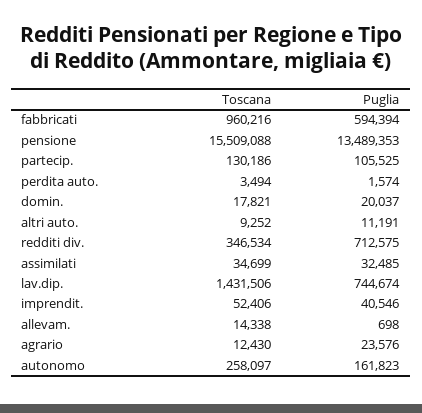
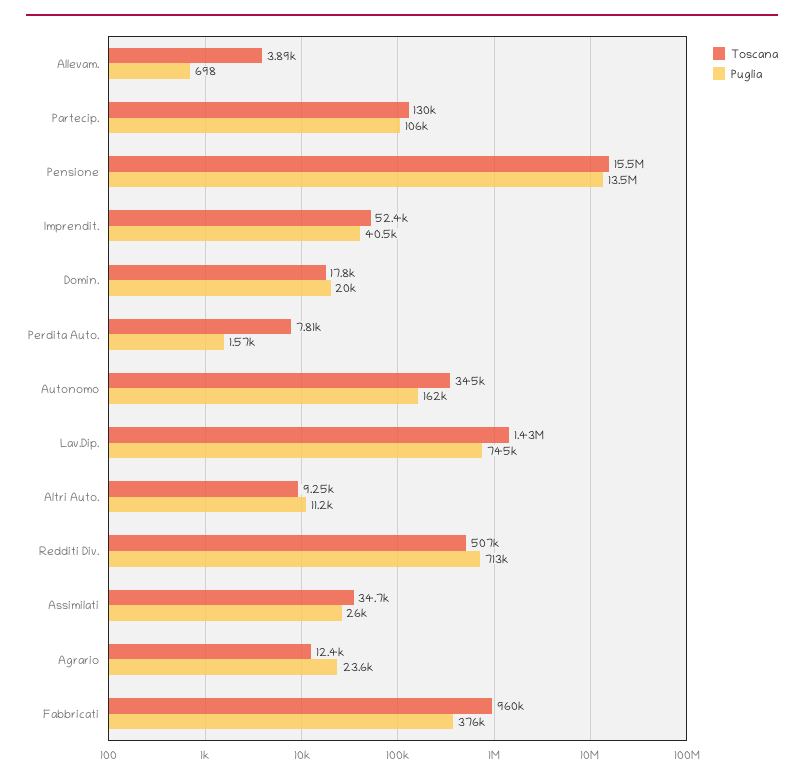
  {
    "Toscana": {
      "fabbricati": 960216,
      "pensione": 15509088,
      "partecip.": 130186,
-     "perdita auto.": 3494,
+     "perdita auto.": 7810,
      "domin.": 17821,
      "altri auto.": 9252,
-     "redditi div.": 346534,
+     "redditi div.": 507000,
      "assimilati": 34699,
      "lav.dip.": 1431506,
      "imprendit.": 52406,
-     "allevam.": 14338,
+     "allevam.": 3890,
      "agrario": 12430,
-     "autonomo": 258097
+     "autonomo": 345000
    },
    "Puglia": {
-     "fabbricati": 594394,
+     "fabbricati": 376000,
      "pensione": 13489353,
      "partecip.": 105525,
      "perdita auto.": 1574,
      "domin.": 20037,
      "altri auto.": 11191,
      "redditi div.": 712575,
-     "assimilati": 32485,
+     "assimilati": 26000,
      "lav.dip.": 744674,
      "imprendit.": 40546,
      "allevam.": 698,
      "agrario": 23576,
      "autonomo": 161823
    }
  }

